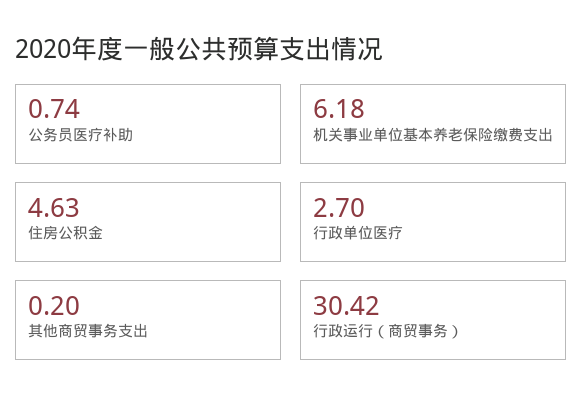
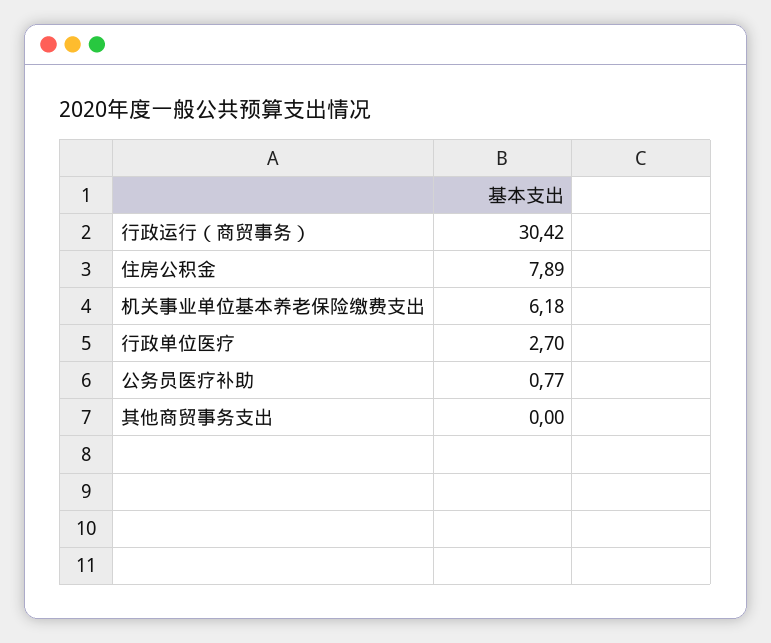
  {
-   "公务员医疗补助": 0.74,
+   "公务员医疗补助": 0.77,
    "机关事业单位基本养老保险缴费支出": 6.18,
-   "住房公积金": 4.63,
+   "住房公积金": 7.89,
    "行政单位医疗": 2.7,
-   "其他商贸事务支出": 0.2,
+   "其他商贸事务支出": 0,
    "行政运行（商贸事务）": 30.42
  }

